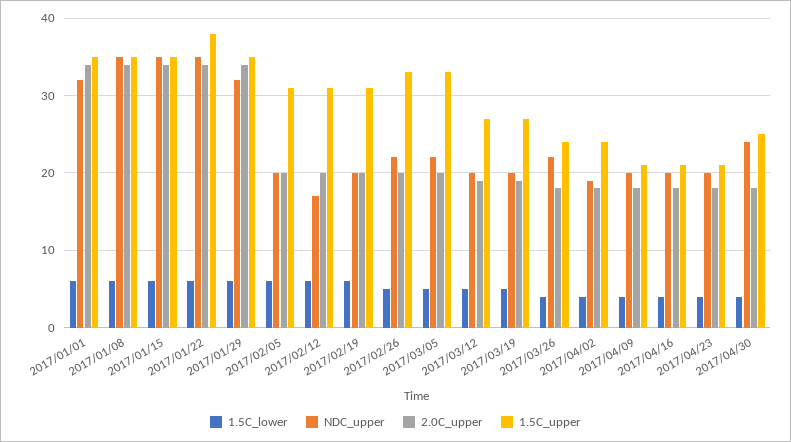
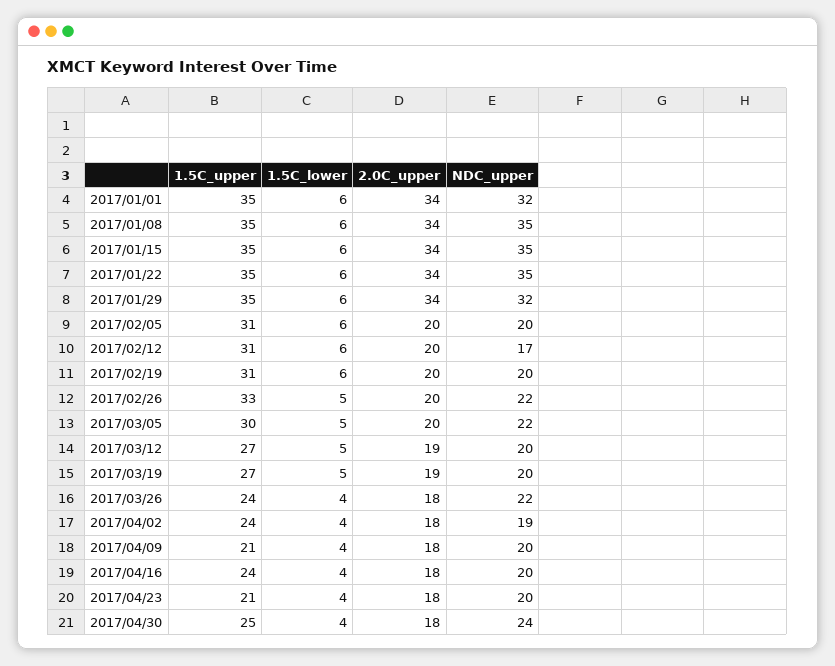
  {
    "1.5C_lower": {
      "2017/01/01": 6,
      "2017/01/08": 6,
      "2017/01/15": 6,
      "2017/01/22": 6,
      "2017/01/29": 6,
      "2017/02/05": 6,
      "2017/02/12": 6,
      "2017/02/19": 6,
      "2017/02/26": 5,
      "2017/03/05": 5,
      "2017/03/12": 5,
      "2017/03/19": 5,
      "2017/03/26": 4,
      "2017/04/02": 4,
      "2017/04/09": 4,
      "2017/04/16": 4,
      "2017/04/23": 4,
      "2017/04/30": 4
    },
    "NDC_upper": {
      "2017/01/01": 32,
      "2017/01/08": 35,
      "2017/01/15": 35,
      "2017/01/22": 35,
      "2017/01/29": 32,
      "2017/02/05": 20,
      "2017/02/12": 17,
      "2017/02/19": 20,
      "2017/02/26": 22,
      "2017/03/05": 22,
      "2017/03/12": 20,
      "2017/03/19": 20,
      "2017/03/26": 22,
      "2017/04/02": 19,
      "2017/04/09": 20,
      "2017/04/16": 20,
      "2017/04/23": 20,
      "2017/04/30": 24
    },
    "2.0C_upper": {
      "2017/01/01": 34,
      "2017/01/08": 34,
      "2017/01/15": 34,
      "2017/01/22": 34,
      "2017/01/29": 34,
      "2017/02/05": 20,
      "2017/02/12": 20,
      "2017/02/19": 20,
      "2017/02/26": 20,
      "2017/03/05": 20,
      "2017/03/12": 19,
      "2017/03/19": 19,
      "2017/03/26": 18,
      "2017/04/02": 18,
      "2017/04/09": 18,
      "2017/04/16": 18,
      "2017/04/23": 18,
      "2017/04/30": 18
    },
    "1.5C_upper": {
      "2017/01/01": 35,
      "2017/01/08": 35,
      "2017/01/15": 35,
-     "2017/01/22": 38,
+     "2017/01/22": 35,
      "2017/01/29": 35,
      "2017/02/05": 31,
      "2017/02/12": 31,
      "2017/02/19": 31,
      "2017/02/26": 33,
-     "2017/03/05": 33,
+     "2017/03/05": 30,
      "2017/03/12": 27,
      "2017/03/19": 27,
      "2017/03/26": 24,
      "2017/04/02": 24,
      "2017/04/09": 21,
-     "2017/04/16": 21,
+     "2017/04/16": 24,
      "2017/04/23": 21,
      "2017/04/30": 25
    }
  }

